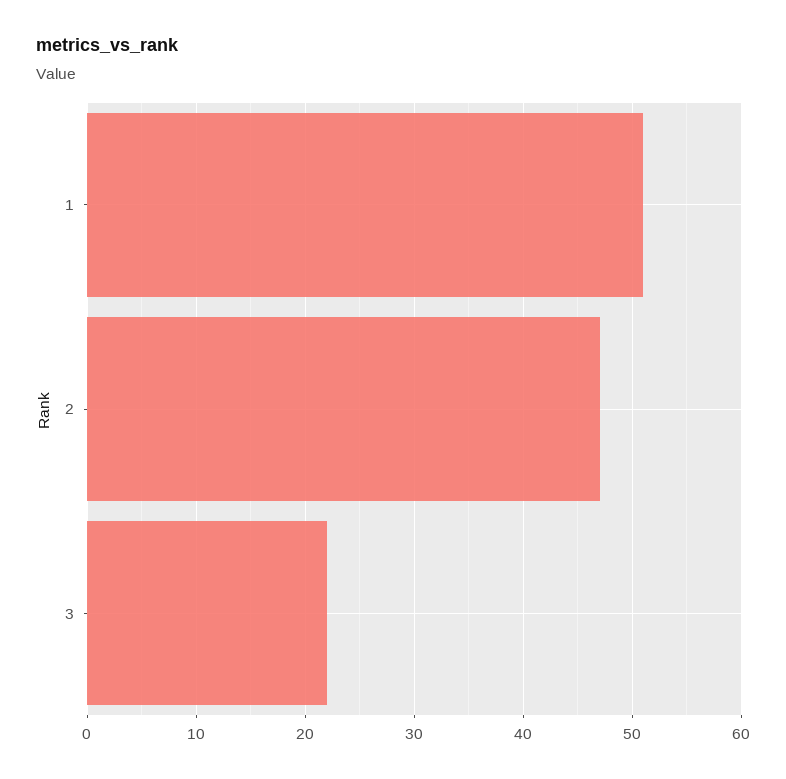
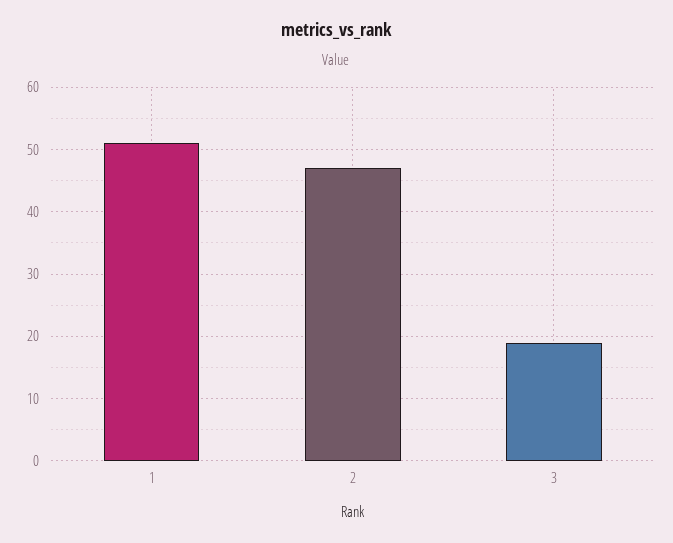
  {
    "1": 51,
    "2": 47,
-   "3": 22
+   "3": 19
  }

